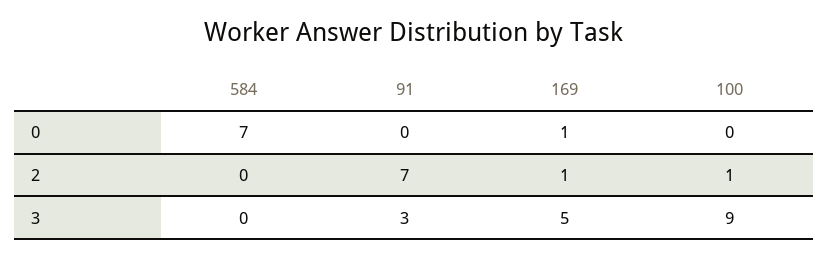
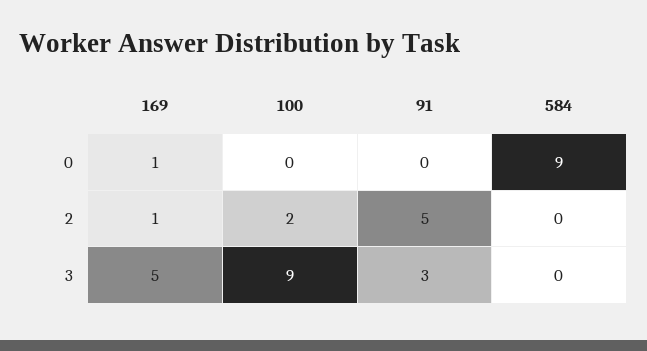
  {
    "584": {
-     "0": 7,
+     "0": 9,
      "2": 0,
      "3": 0
    },
    "91": {
      "0": 0,
-     "2": 7,
+     "2": 5,
      "3": 3
    },
    "169": {
      "0": 1,
      "2": 1,
      "3": 5
    },
    "100": {
      "0": 0,
-     "2": 1,
+     "2": 2,
      "3": 9
    }
  }

